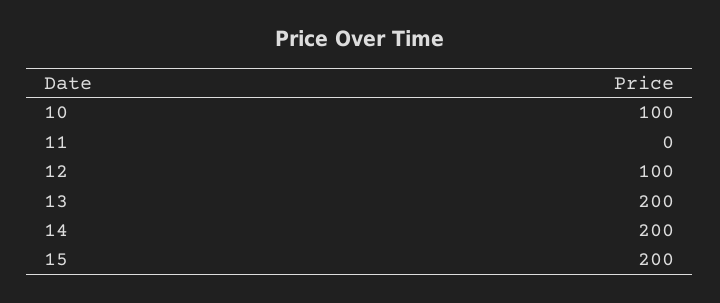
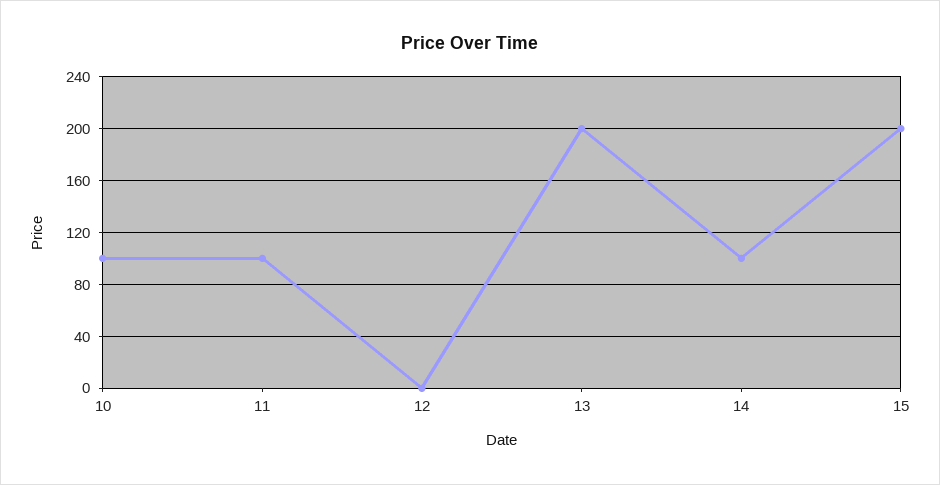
  {
    "10": 100,
-   "11": 0,
+   "11": 100,
-   "12": 100,
+   "12": 0,
    "13": 200,
-   "14": 200,
+   "14": 100,
    "15": 200
  }

